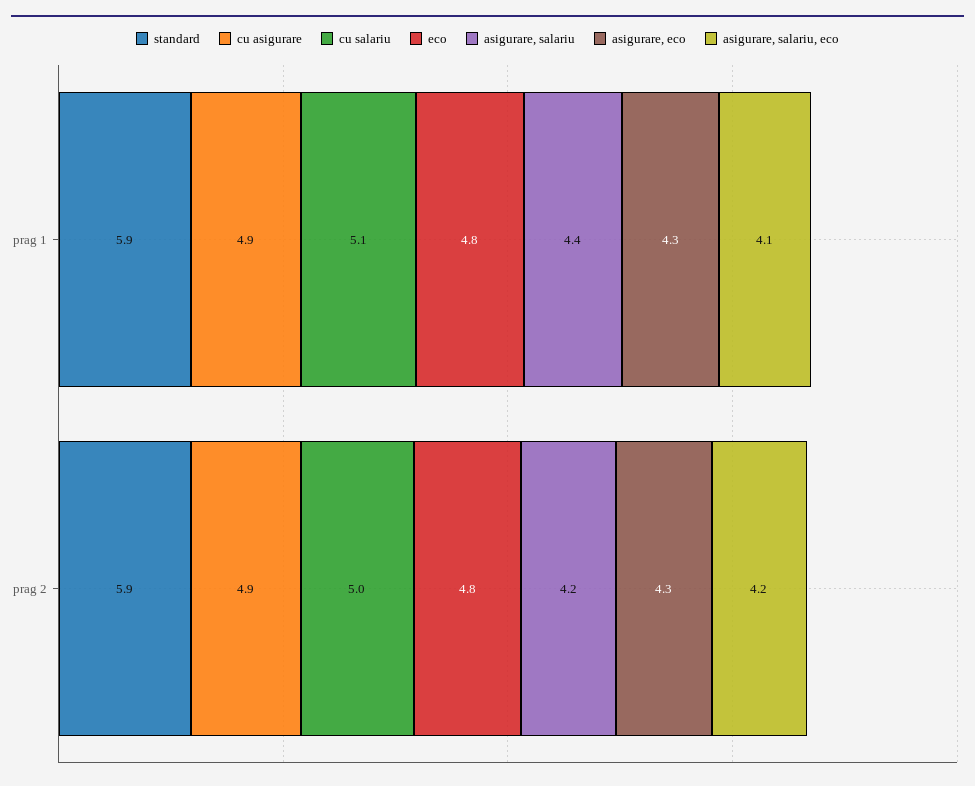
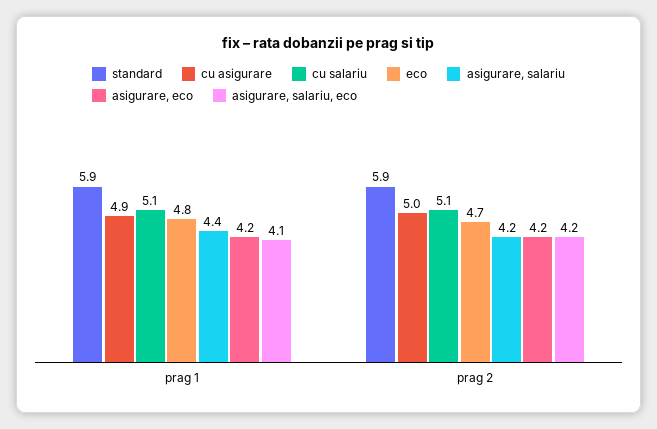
  {
    "standard": {
      "prag 1": 5.9,
      "prag 2": 5.9
    },
    "cu asigurare": {
      "prag 1": 4.9,
-     "prag 2": 4.9
+     "prag 2": 5
    },
    "cu salariu": {
      "prag 1": 5.1,
-     "prag 2": 5
+     "prag 2": 5.1
    },
    "eco": {
      "prag 1": 4.8,
-     "prag 2": 4.8
+     "prag 2": 4.7
    },
    "asigurare, salariu": {
      "prag 1": 4.4,
      "prag 2": 4.2
    },
    "asigurare, eco": {
-     "prag 1": 4.3,
+     "prag 1": 4.2,
-     "prag 2": 4.3
+     "prag 2": 4.2
    },
    "asigurare, salariu, eco": {
      "prag 1": 4.1,
      "prag 2": 4.2
    }
  }

